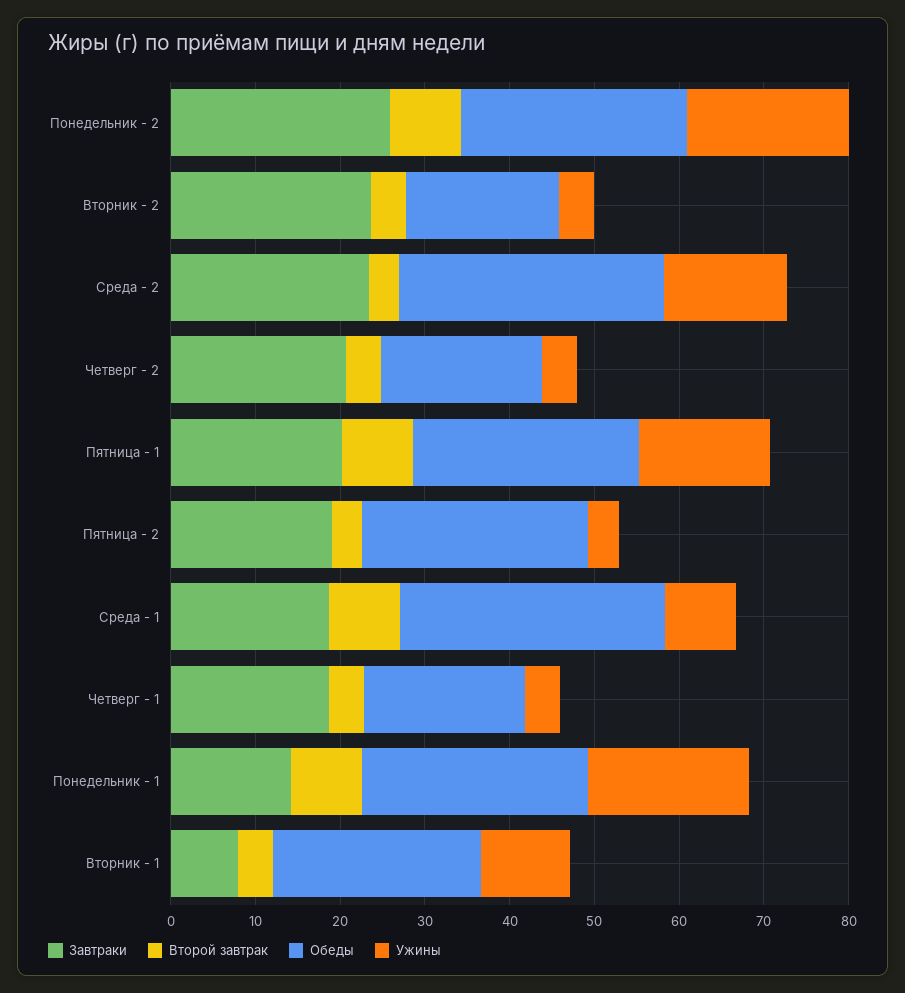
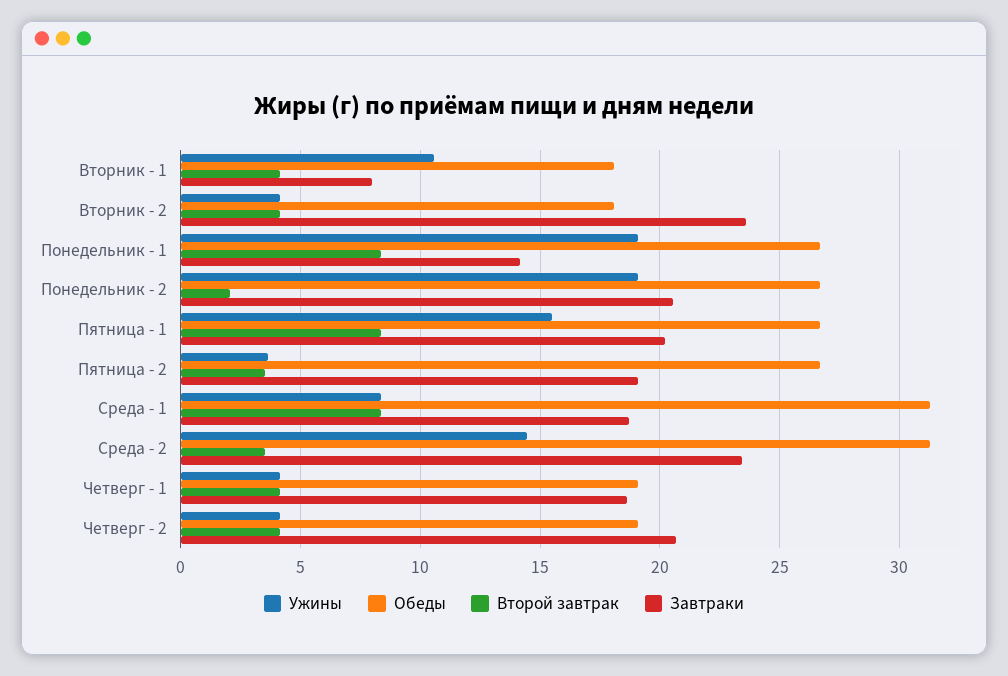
  {
    "Завтраки": {
-     "Понедельник - 2": 26,
+     "Понедельник - 2": 20.5,
      "Вторник - 2": 23.5,
      "Среда - 2": 23.5,
      "Четверг - 2": 20.5,
      "Пятница - 1": 20,
      "Пятница - 2": 19,
      "Среда - 1": 18.5,
      "Четверг - 1": 18.5,
      "Понедельник - 1": 14,
      "Вторник - 1": 8
    },
    "Второй завтрак": {
-     "Понедельник - 2": 8,
+     "Понедельник - 2": 2,
      "Вторник - 2": 4,
      "Среда - 2": 3.5,
      "Четверг - 2": 4,
      "Пятница - 1": 8.5,
      "Пятница - 2": 3.5,
      "Среда - 1": 8.5,
      "Четверг - 1": 4,
      "Понедельник - 1": 8.5,
      "Вторник - 1": 4
    },
    "Обеды": {
      "Понедельник - 2": 26.5,
      "Вторник - 2": 18,
      "Среда - 2": 31.5,
      "Четверг - 2": 19,
      "Пятница - 1": 26.5,
      "Пятница - 2": 26.5,
      "Среда - 1": 31.5,
      "Четверг - 1": 19,
      "Понедельник - 1": 26.5,
-     "Вторник - 1": 24
+     "Вторник - 1": 18
    },
    "Ужины": {
      "Понедельник - 2": 19,
      "Вторник - 2": 4,
      "Среда - 2": 14.5,
      "Четверг - 2": 4,
      "Пятница - 1": 15.5,
      "Пятница - 2": 3.5,
      "Среда - 1": 8.5,
      "Четверг - 1": 4,
      "Понедельник - 1": 19,
      "Вторник - 1": 10.5
    }
  }

